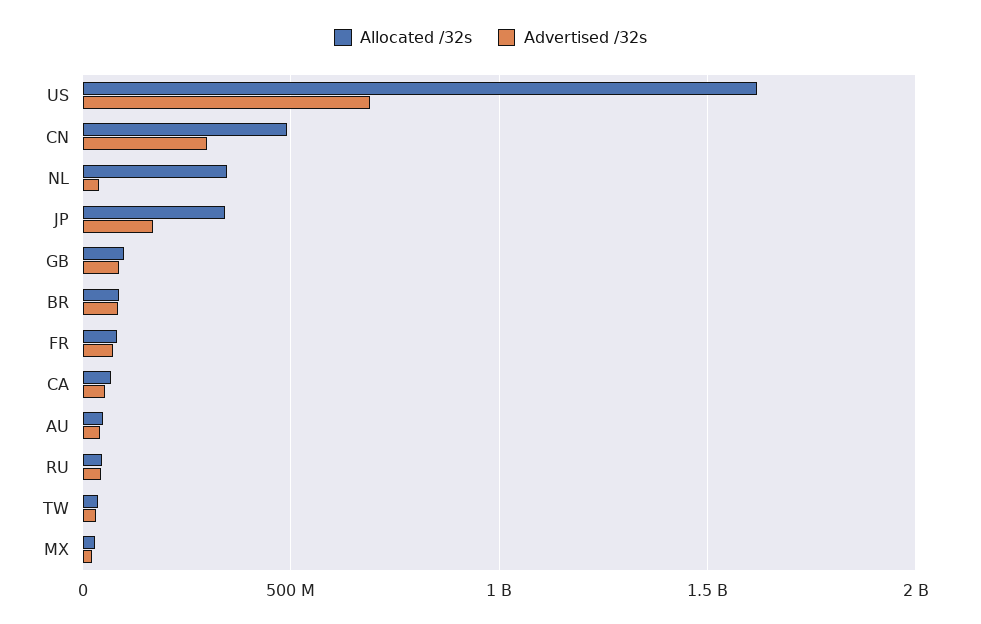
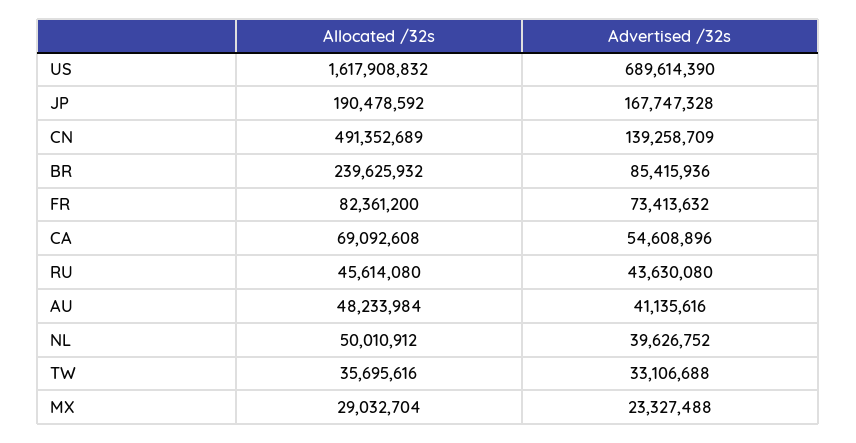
  {
    "Allocated /32s": {
      "US": 1617908832,
      "CN": 491352689,
-     "NL": 350000000,
+     "NL": 50010912,
-     "JP": 350000000,
+     "JP": 190478592,
-     "GB": 100000000,
-     "BR": 100000000,
+     "BR": 239625932,
      "FR": 82361200,
      "CA": 69092608,
      "AU": 48233984,
      "RU": 45614080,
      "TW": 35695616,
      "MX": 29032704
    },
    "Advertised /32s": {
      "US": 689614390,
-     "CN": 300000000,
+     "CN": 139258709,
      "NL": 39626752,
      "JP": 167747328,
-     "GB": 100000000,
      "BR": 85415936,
      "FR": 73413632,
      "CA": 54608896,
      "AU": 41135616,
      "RU": 43630080,
      "TW": 33106688,
      "MX": 23327488
    }
  }

